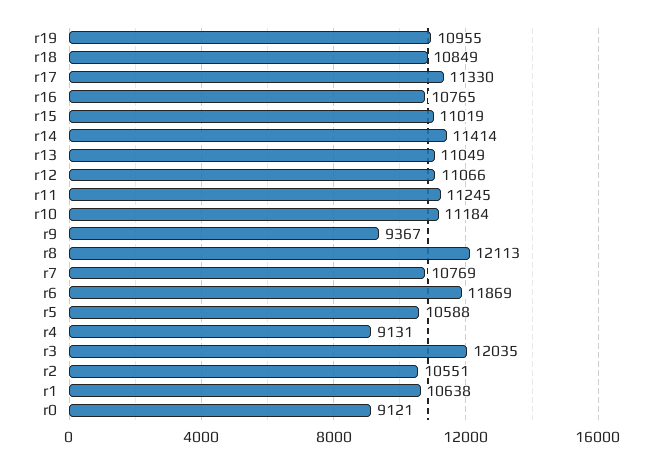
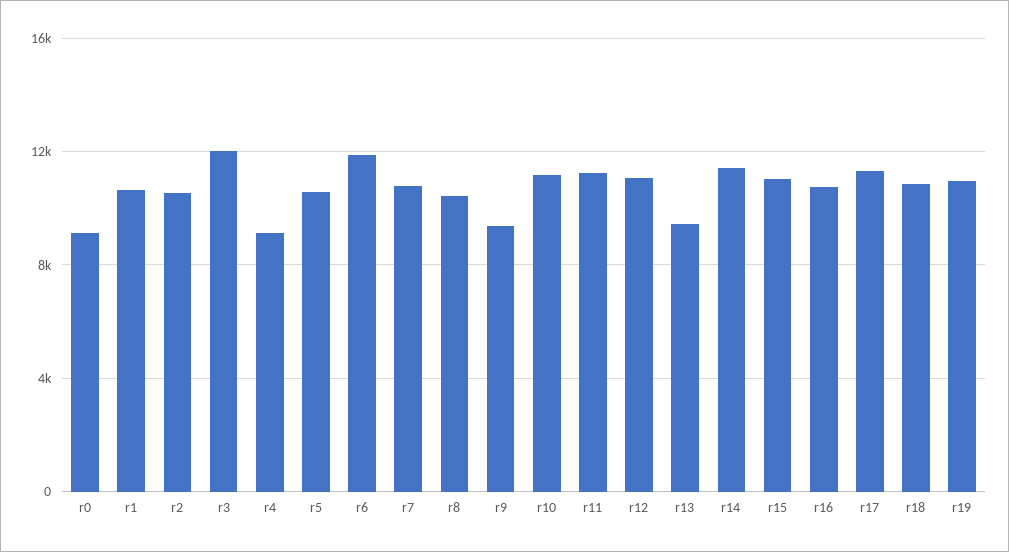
  {
    "r19": 10955,
    "r18": 10849,
    "r17": 11330,
    "r16": 10765,
    "r15": 11019,
    "r14": 11414,
-   "r13": 11049,
+   "r13": 9500,
    "r12": 11066,
    "r11": 11245,
    "r10": 11184,
    "r9": 9367,
-   "r8": 12113,
+   "r8": 10500,
    "r7": 10769,
    "r6": 11869,
    "r5": 10588,
    "r4": 9131,
    "r3": 12035,
    "r2": 10551,
    "r1": 10638,
    "r0": 9121
  }

